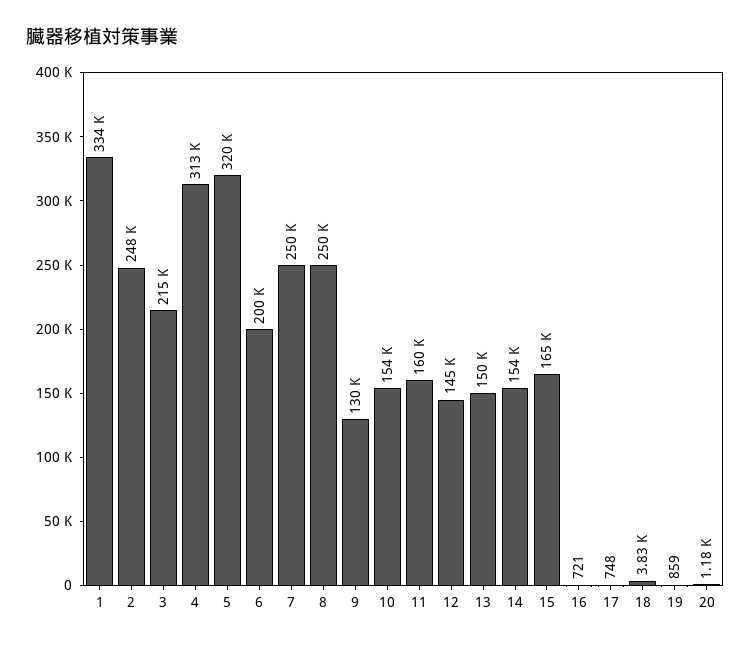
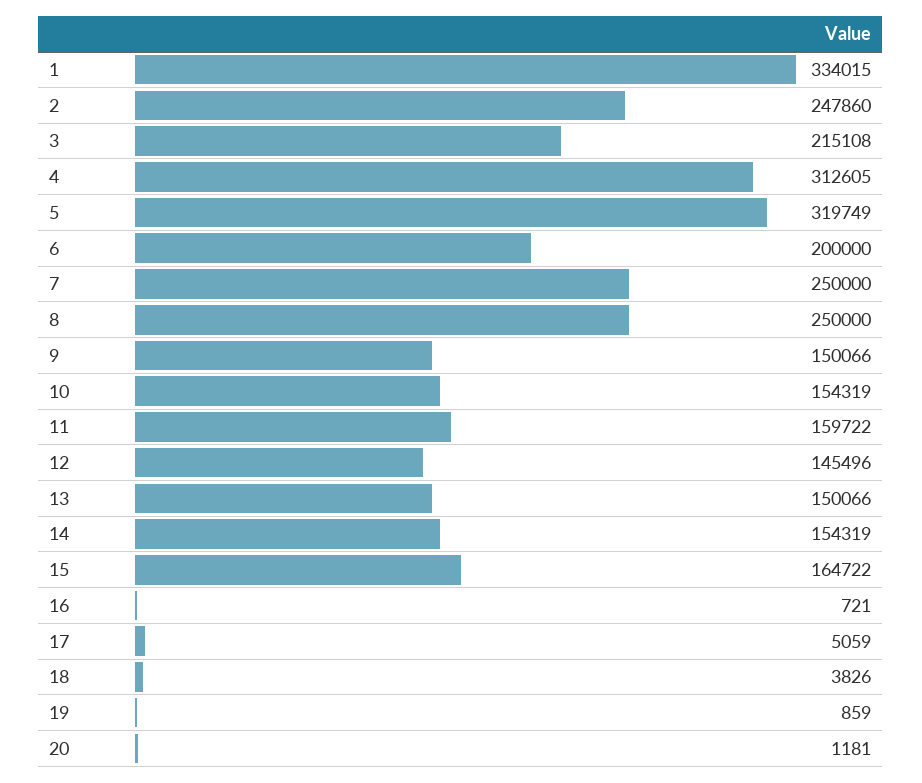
  {
    "1": 334015,
    "2": 247860,
    "3": 215108,
    "4": 312605,
    "5": 319749,
    "6": 200000,
    "7": 250000,
    "8": 250000,
-   "9": 130000,
+   "9": 150066,
    "10": 154319,
    "11": 159722,
    "12": 145496,
    "13": 150066,
    "14": 154319,
    "15": 164722,
    "16": 721,
-   "17": 748,
+   "17": 5059,
    "18": 3826,
    "19": 859,
    "20": 1181
  }

